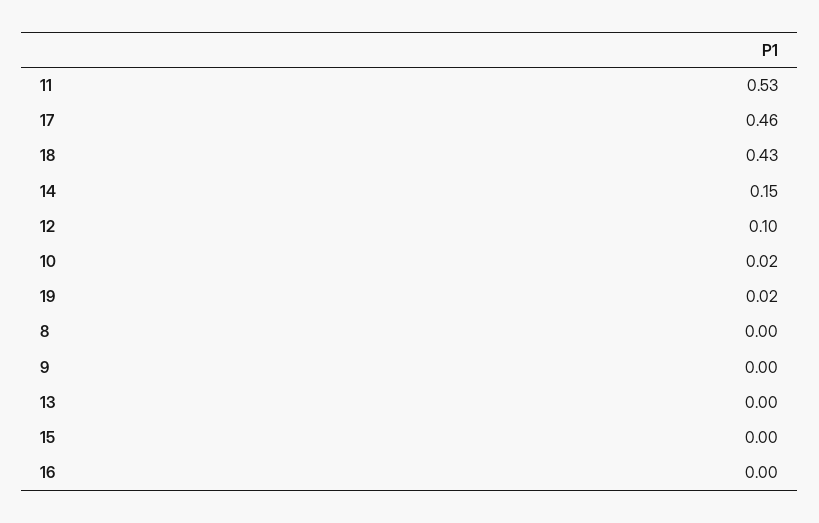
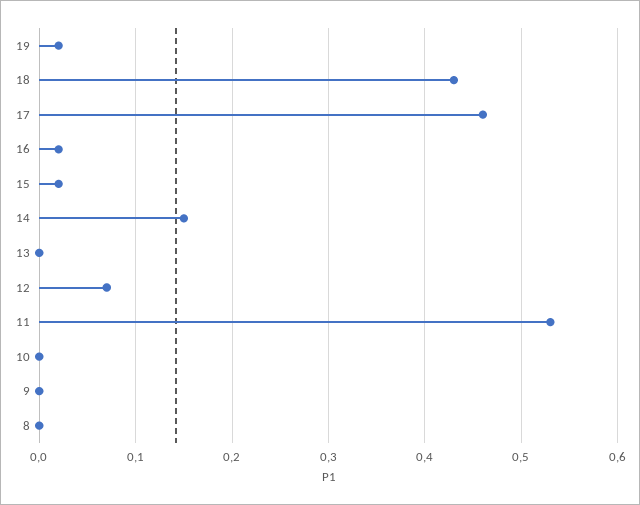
  {
    "11": 0.53,
    "17": 0.46,
    "18": 0.43,
    "14": 0.15,
-   "12": 0.1,
+   "12": 0.07,
-   "10": 0.02,
+   "10": 0,
    "19": 0.02,
    "8": 0,
    "9": 0,
    "13": 0,
-   "15": 0,
+   "15": 0.02,
-   "16": 0
+   "16": 0.02
  }

